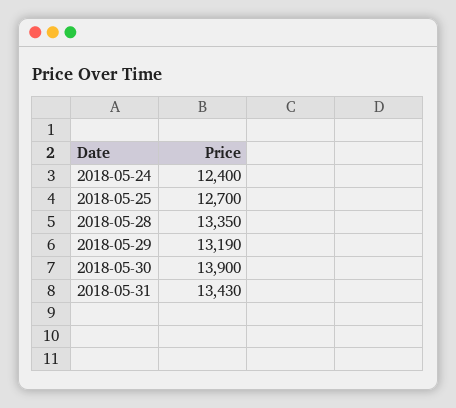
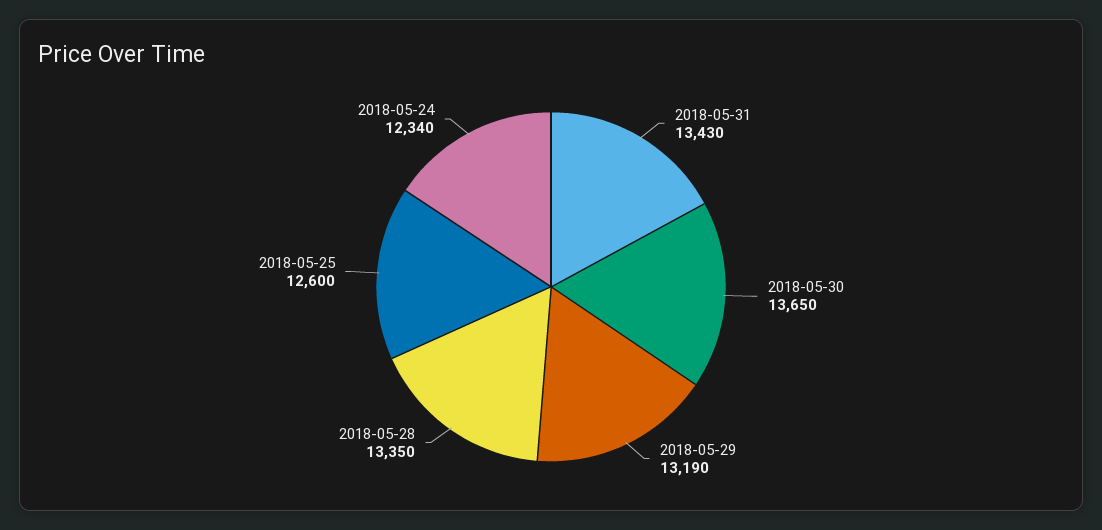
  {
-   "2018-05-24": 12400,
+   "2018-05-24": 12340,
-   "2018-05-25": 12700,
+   "2018-05-25": 12600,
    "2018-05-28": 13350,
    "2018-05-29": 13190,
-   "2018-05-30": 13900,
+   "2018-05-30": 13650,
    "2018-05-31": 13430
  }

